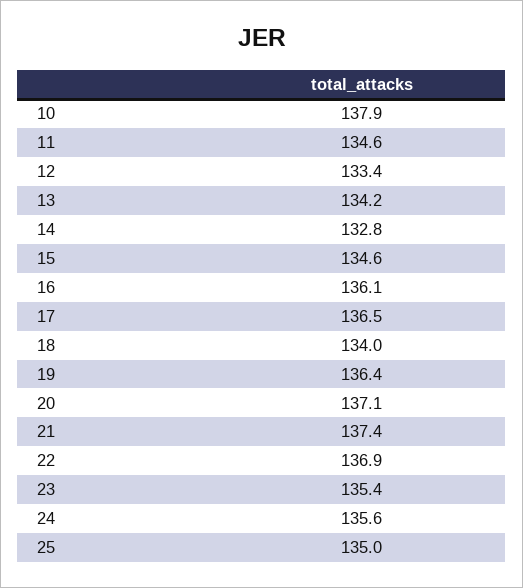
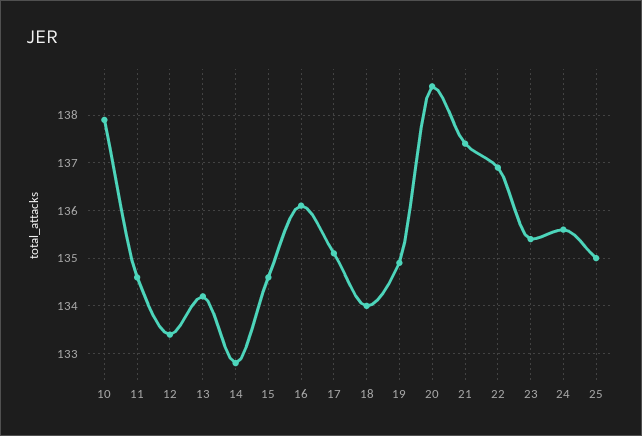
  {
    "10": 137.9,
    "11": 134.6,
    "12": 133.4,
    "13": 134.2,
    "14": 132.8,
    "15": 134.6,
    "16": 136.1,
-   "17": 136.5,
+   "17": 135,
    "18": 134,
-   "19": 136.4,
+   "19": 135,
-   "20": 137.1,
+   "20": 138.5,
    "21": 137.4,
    "22": 136.9,
    "23": 135.4,
    "24": 135.6,
    "25": 135
  }

